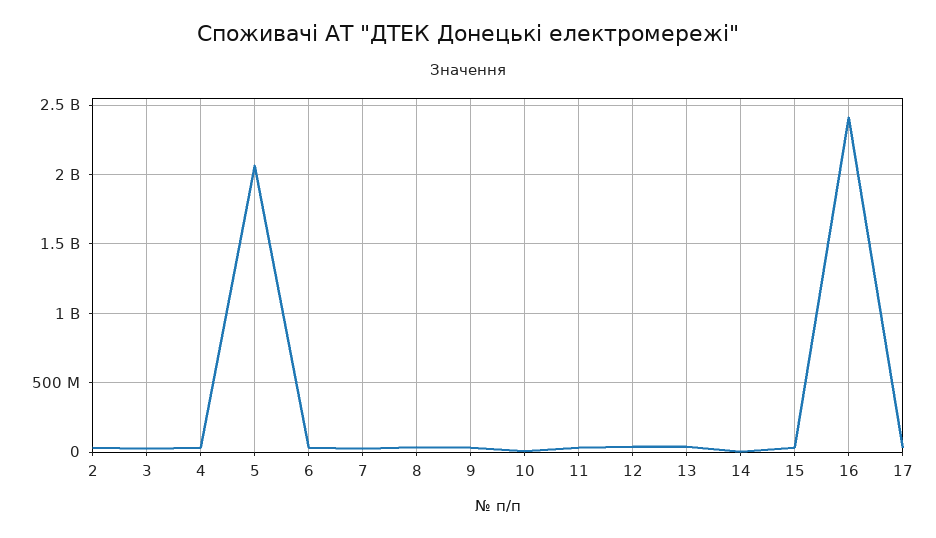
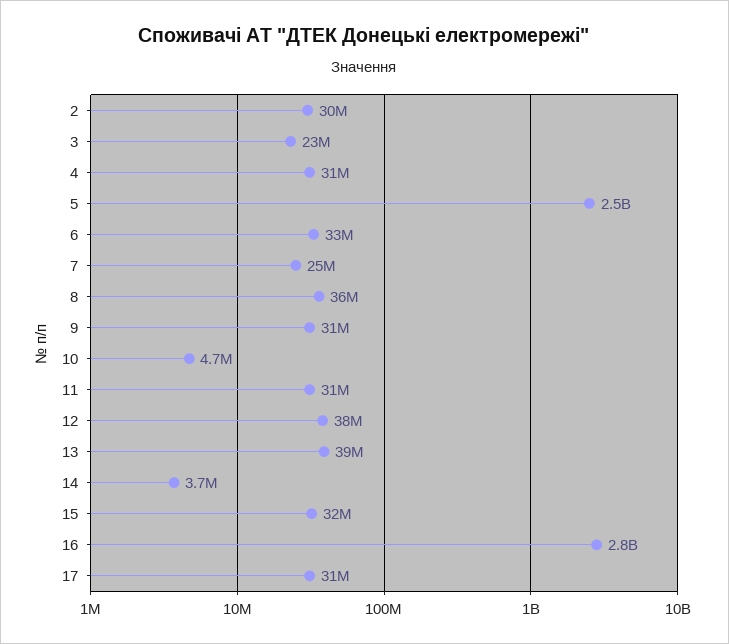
  {
    "2": 30000000,
    "3": 23000000,
    "4": 31000000,
-   "5": 2050000000,
+   "5": 2500000000,
    "6": 33000000,
    "7": 25000000,
    "8": 36000000,
    "9": 31000000,
    "10": 4700000,
    "11": 31000000,
    "12": 38000000,
    "13": 39000000,
    "14": 3700000,
    "15": 32000000,
-   "16": 2400000000,
+   "16": 2800000000,
    "17": 31000000
  }

